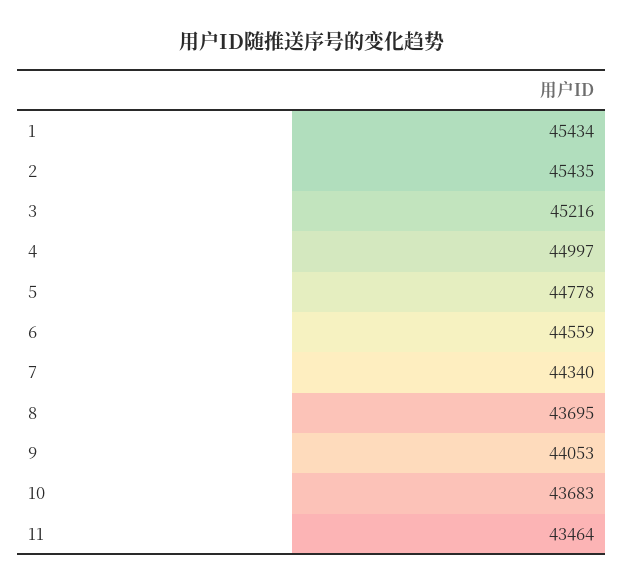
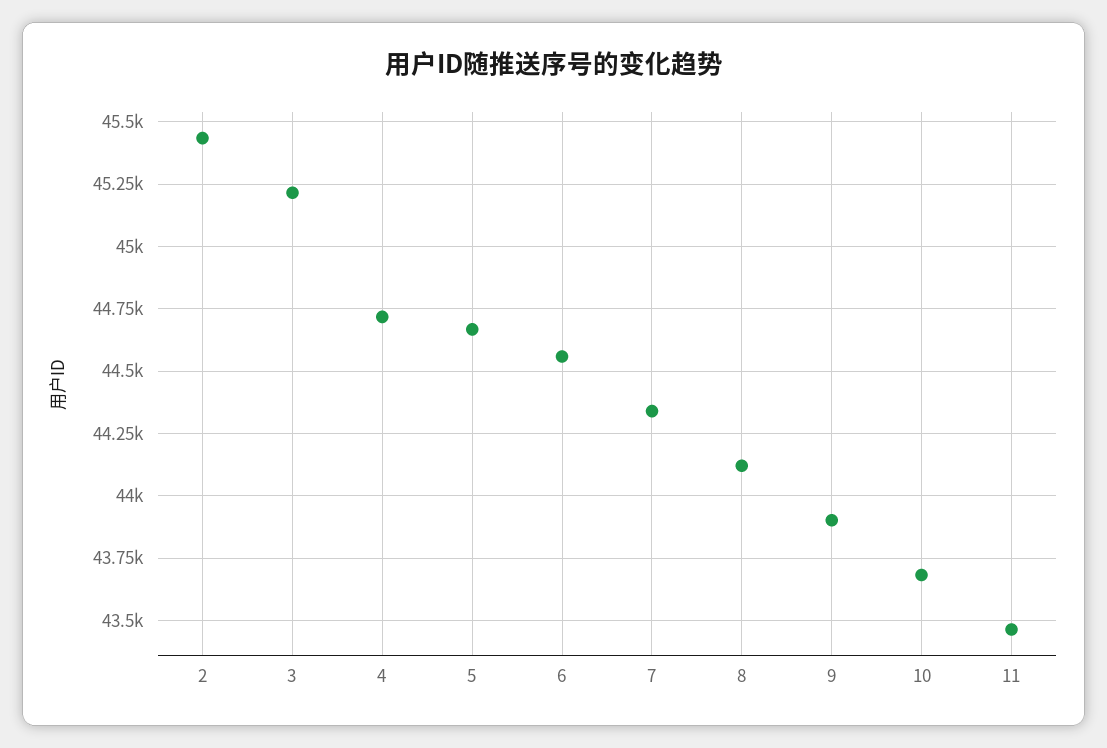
  {
-   "1": 45434,
    "2": 45435,
    "3": 45216,
-   "4": 44997,
+   "4": 44725,
-   "5": 44778,
+   "5": 44675,
    "6": 44559,
    "7": 44340,
-   "8": 43695,
+   "8": 44125,
-   "9": 44053,
+   "9": 43900,
    "10": 43683,
    "11": 43464
  }

